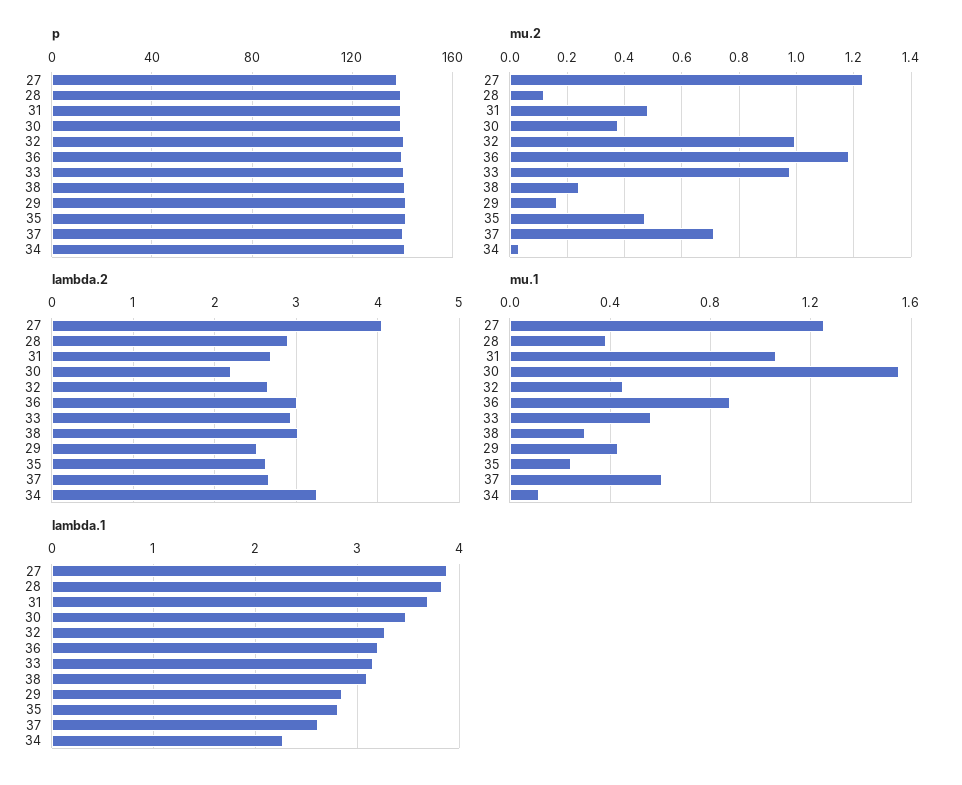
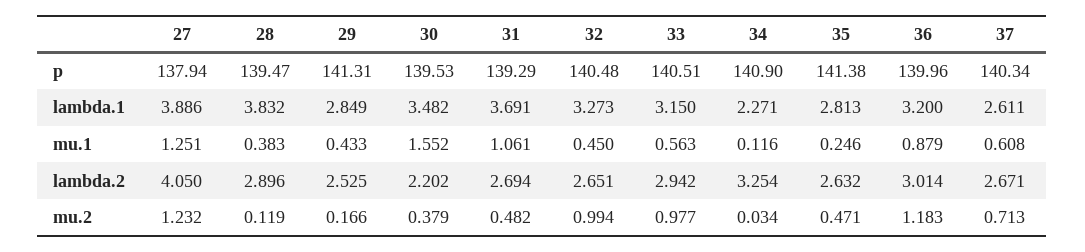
  {
    "p": {
      "27": 137.94,
      "28": 139.47,
      "31": 139.29,
      "30": 139.53,
      "32": 140.48,
      "36": 139.96,
      "33": 140.51,
-     "38": 140,
      "29": 141.31,
      "35": 141.38,
      "37": 140.34,
      "34": 140.9
    },
    "mu.2": {
      "27": 1.232,
      "28": 0.119,
      "31": 0.482,
      "30": 0.379,
      "32": 0.994,
      "36": 1.183,
      "33": 0.977,
-     "38": 0.25,
      "29": 0.166,
      "35": 0.471,
      "37": 0.713,
      "34": 0.034
    },
    "lambda.2": {
      "27": 4.05,
      "28": 2.896,
      "31": 2.694,
      "30": 2.202,
      "32": 2.651,
      "36": 3.014,
      "33": 2.942,
-     "38": 3,
      "29": 2.525,
      "35": 2.632,
      "37": 2.671,
      "34": 3.254
    },
    "mu.1": {
      "27": 1.251,
      "28": 0.383,
      "31": 1.061,
      "30": 1.552,
      "32": 0.45,
      "36": 0.879,
      "33": 0.563,
-     "38": 0.3,
      "29": 0.433,
      "35": 0.246,
      "37": 0.608,
      "34": 0.116
    },
    "lambda.1": {
      "27": 3.886,
      "28": 3.832,
      "31": 3.691,
      "30": 3.482,
      "32": 3.273,
      "36": 3.2,
      "33": 3.15,
-     "38": 3.1,
      "29": 2.849,
      "35": 2.813,
      "37": 2.611,
      "34": 2.271
    }
  }

